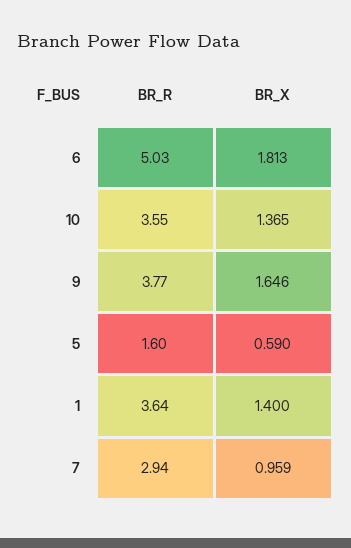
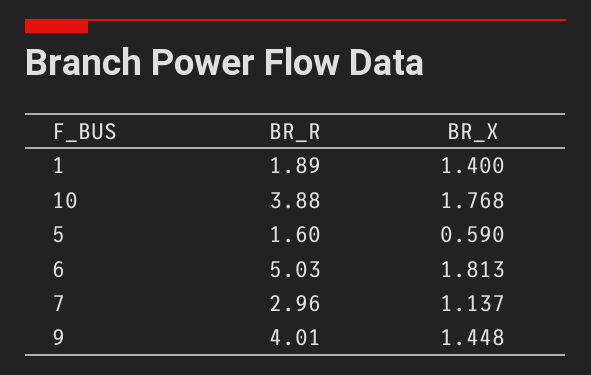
  {
    "BR_R": {
      "6": 5.03,
-     "10": 3.55,
+     "10": 3.88,
-     "9": 3.77,
+     "9": 4.01,
      "5": 1.6,
-     "1": 3.64,
+     "1": 1.89,
-     "7": 2.94
+     "7": 2.96
    },
    "BR_X": {
      "6": 1.813,
-     "10": 1.365,
+     "10": 1.768,
-     "9": 1.646,
+     "9": 1.448,
      "5": 0.59,
      "1": 1.4,
-     "7": 0.959
+     "7": 1.137
    }
  }

